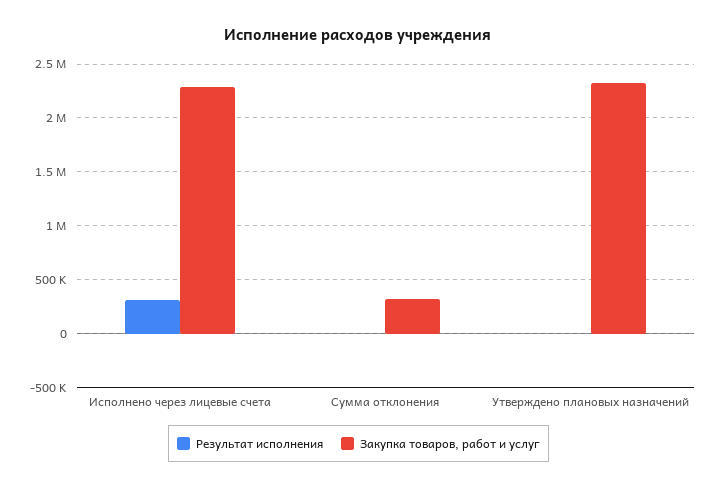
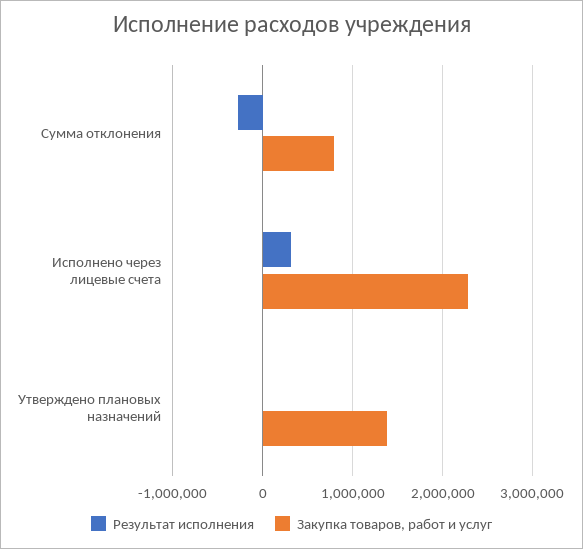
  {
    "Результат исполнения": {
      "Исполнено через лицевые счета": 300000,
-     "Сумма отклонения": 0,
+     "Сумма отклонения": -300000,
      "Утверждено плановых назначений": 0
    },
    "Закупка товаров, работ и услуг": {
      "Исполнено через лицевые счета": 2300000,
-     "Сумма отклонения": 300000,
+     "Сумма отклонения": 800000,
-     "Утверждено плановых назначений": 2300000
+     "Утверждено плановых назначений": 1400000
    }
  }

